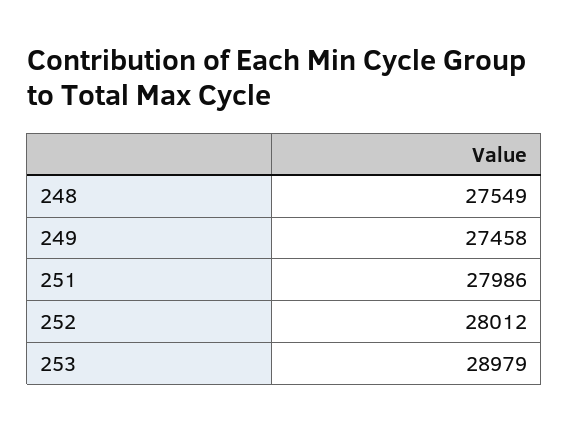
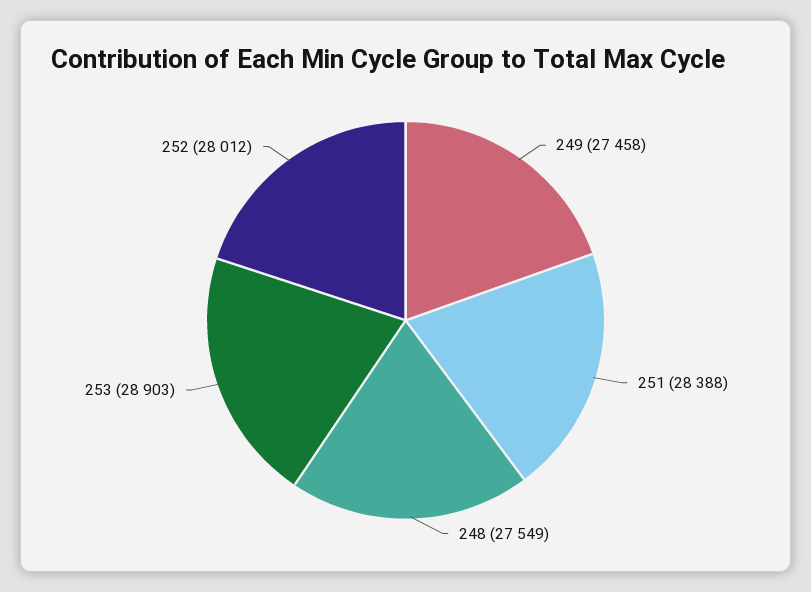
  {
    "248": 27549,
    "249": 27458,
-   "251": 27986,
+   "251": 28388,
    "252": 28012,
-   "253": 28979
+   "253": 28903
  }

